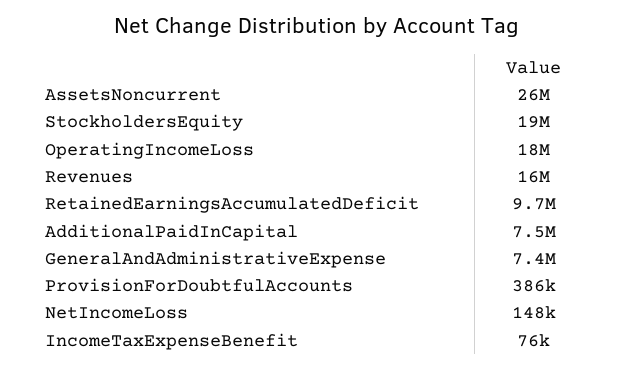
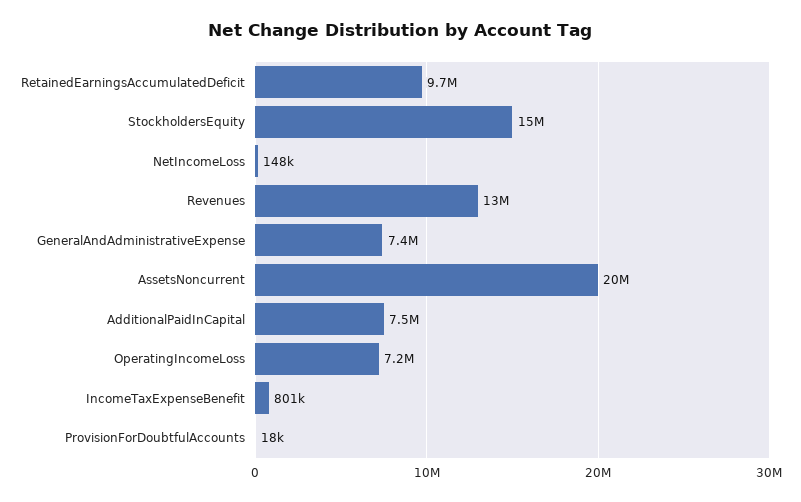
  {
-   "AssetsNoncurrent": 26000000,
+   "AssetsNoncurrent": 20000000,
-   "StockholdersEquity": 19000000,
+   "StockholdersEquity": 15000000,
-   "OperatingIncomeLoss": 18000000,
+   "OperatingIncomeLoss": 7200000,
-   "Revenues": 16000000,
+   "Revenues": 13000000,
    "RetainedEarningsAccumulatedDeficit": 9700000,
    "AdditionalPaidInCapital": 7500000,
    "GeneralAndAdministrativeExpense": 7400000,
-   "ProvisionForDoubtfulAccounts": 386000,
+   "ProvisionForDoubtfulAccounts": 18000,
    "NetIncomeLoss": 148000,
-   "IncomeTaxExpenseBenefit": 76000
+   "IncomeTaxExpenseBenefit": 801000
  }

